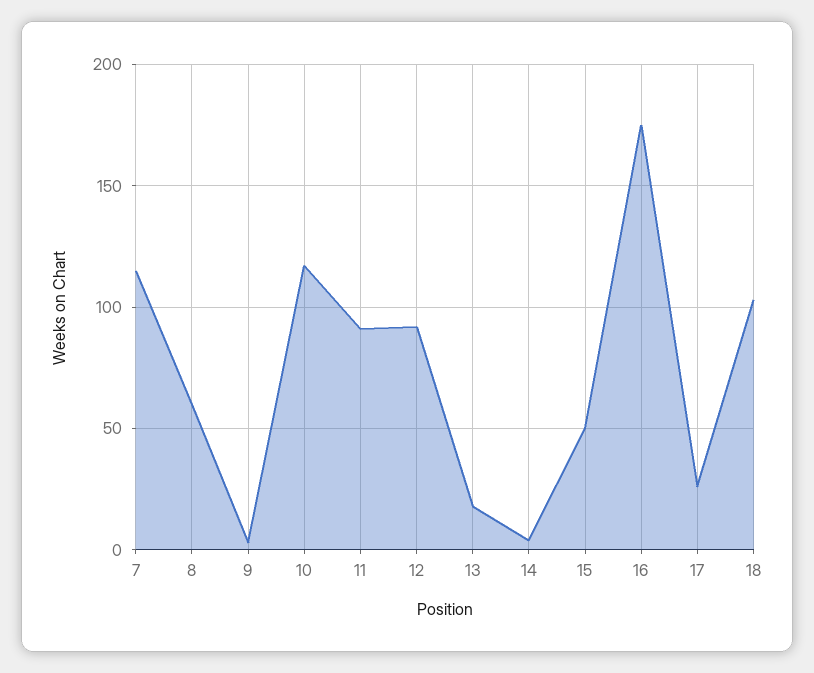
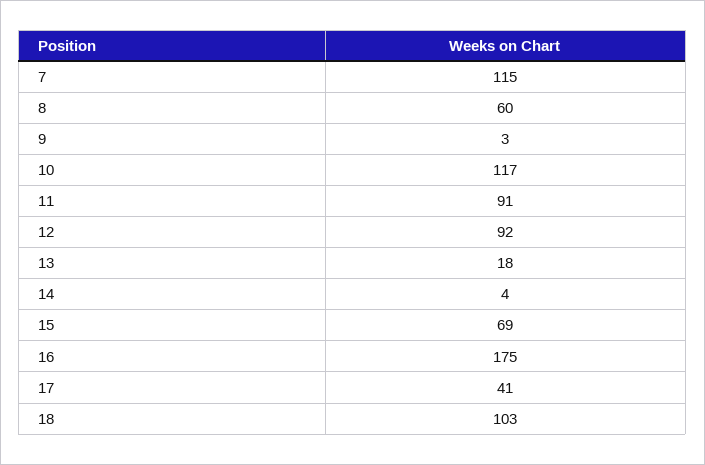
  {
    "7": 115,
    "8": 60,
    "9": 3,
    "10": 117,
    "11": 91,
    "12": 92,
    "13": 18,
    "14": 4,
-   "15": 50,
+   "15": 69,
    "16": 175,
-   "17": 25,
+   "17": 41,
    "18": 103
  }

